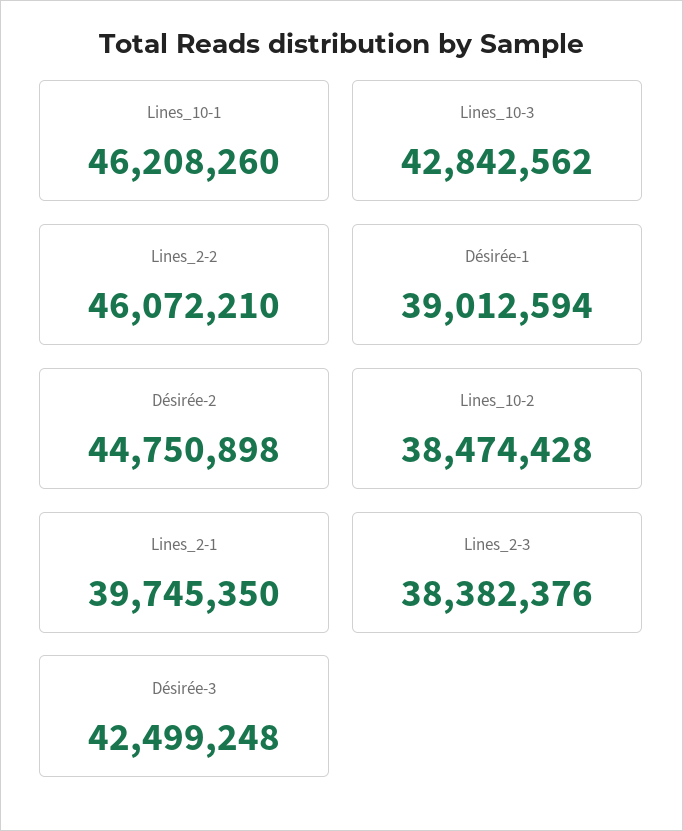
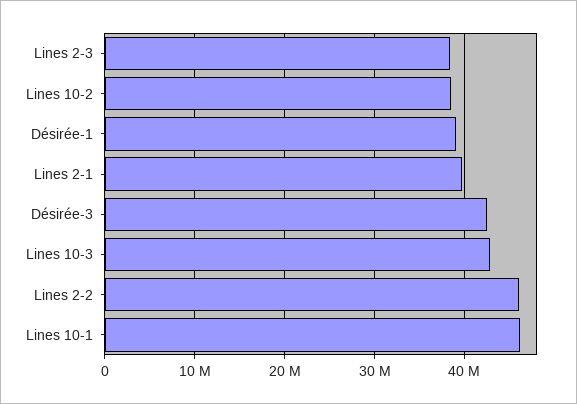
  {
    "Lines_10-1": 46208260,
    "Lines_10-3": 42842562,
    "Lines_2-2": 46072210,
    "Désirée-1": 39012594,
-   "Désirée-2": 44750898,
    "Lines_10-2": 38474428,
    "Lines_2-1": 39745350,
    "Lines_2-3": 38382376,
    "Désirée-3": 42499248
  }

